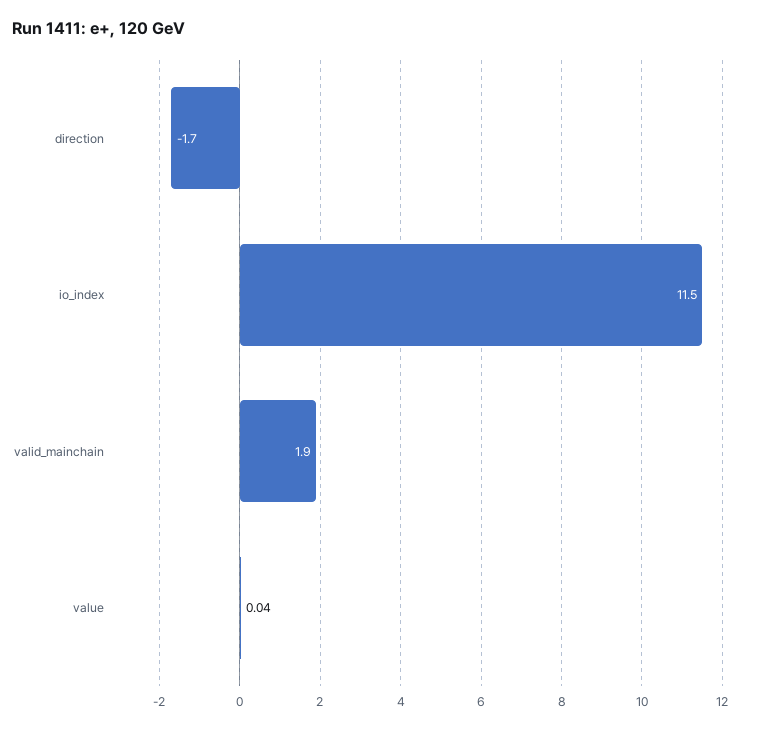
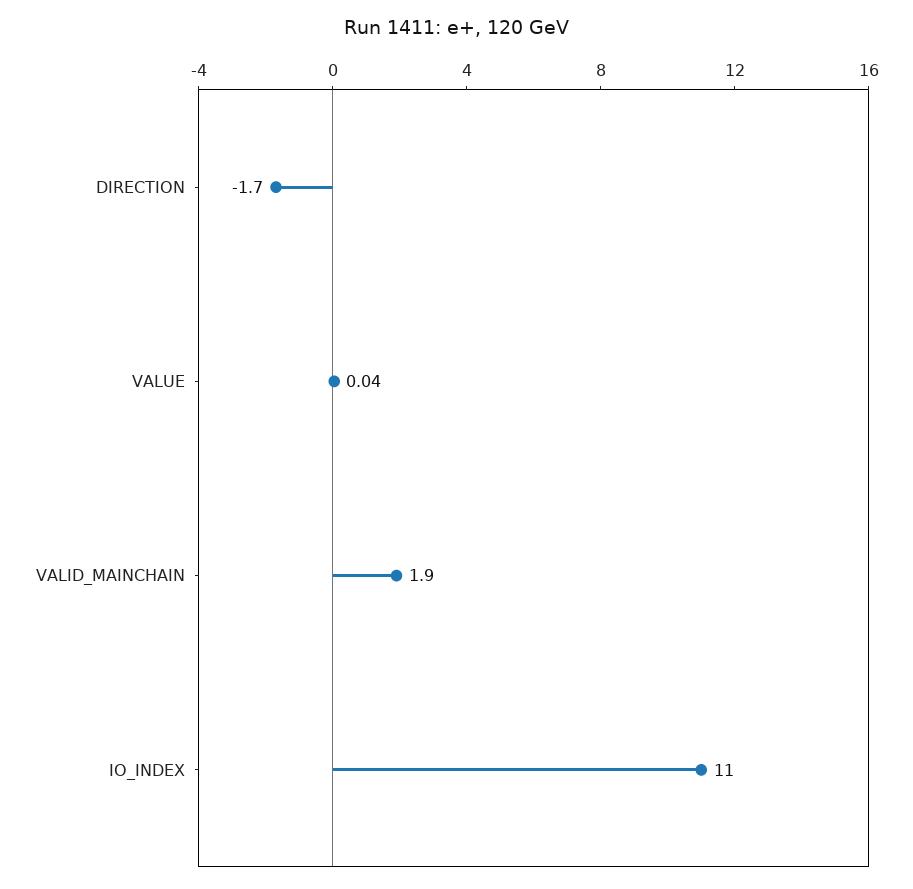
  {
    "direction": -1.7,
-   "io_index": 11.5,
+   "io_index": 11,
    "valid_mainchain": 1.9,
    "value": 0.04
  }

